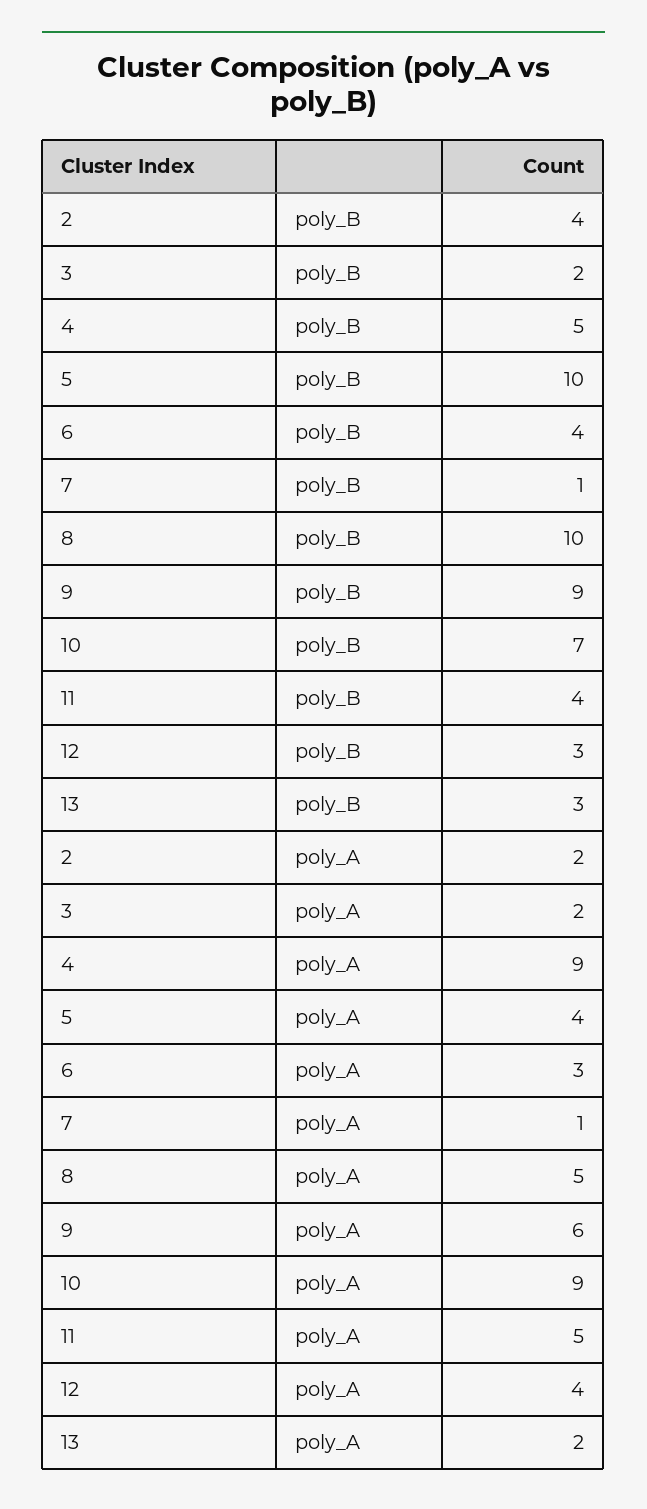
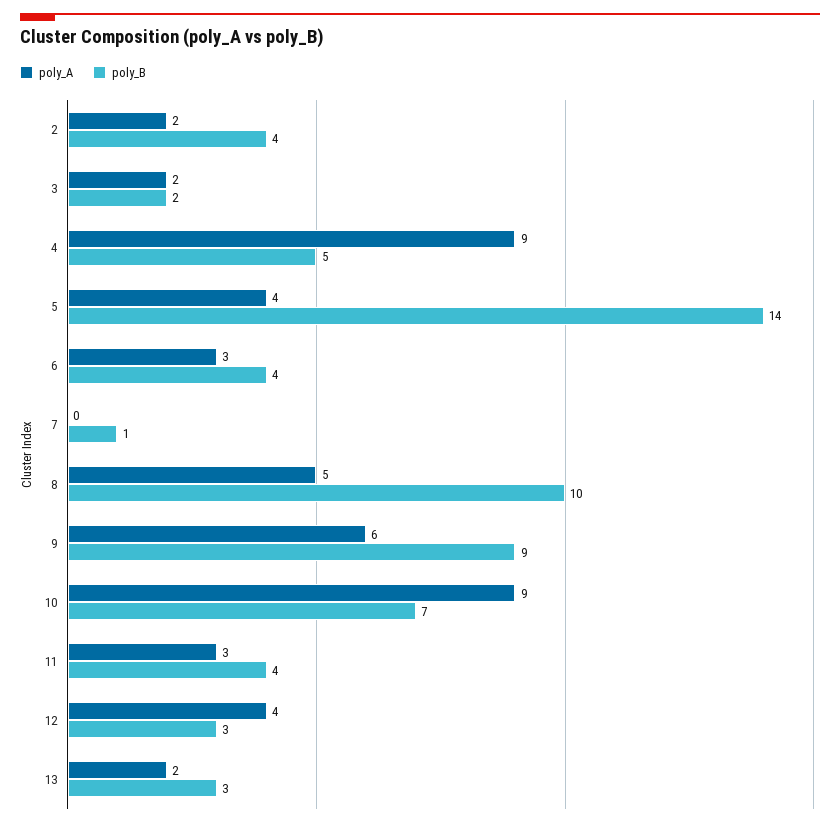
  {
    "poly_B": {
      "2": 4,
      "3": 2,
      "4": 5,
-     "5": 10,
+     "5": 14,
      "6": 4,
      "7": 1,
      "8": 10,
      "9": 9,
      "10": 7,
      "11": 4,
      "12": 3,
      "13": 3
    },
    "poly_A": {
      "2": 2,
      "3": 2,
      "4": 9,
      "5": 4,
      "6": 3,
-     "7": 1,
+     "7": 0,
      "8": 5,
      "9": 6,
      "10": 9,
-     "11": 5,
+     "11": 3,
      "12": 4,
      "13": 2
    }
  }

